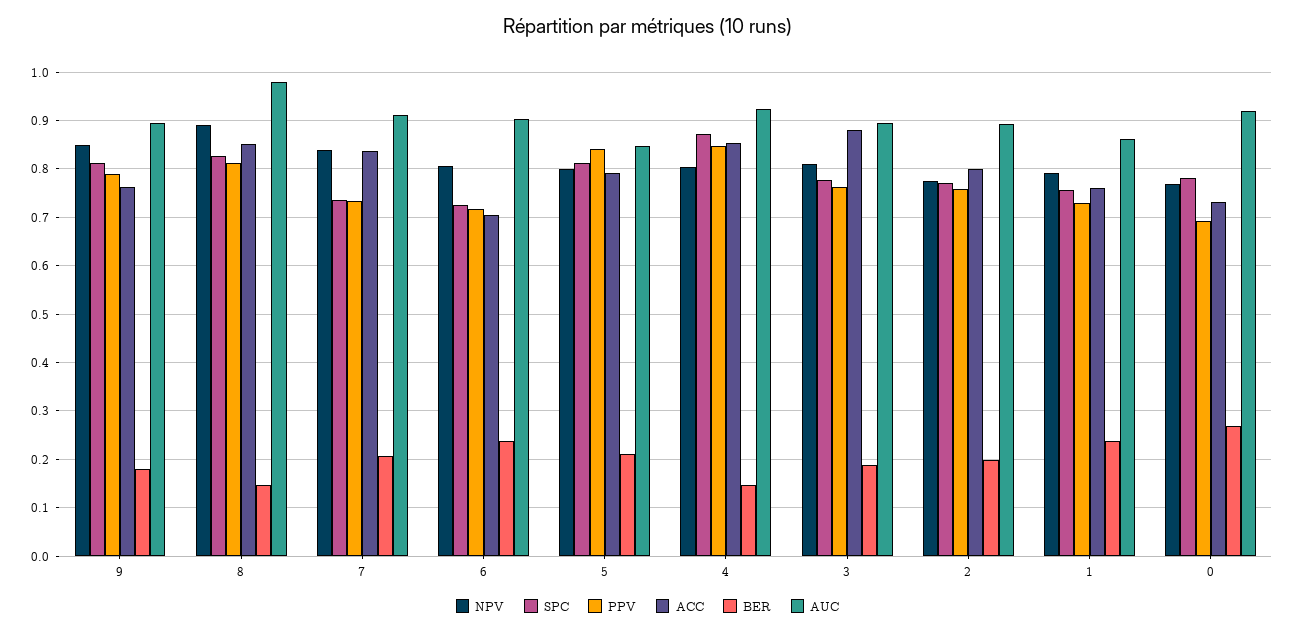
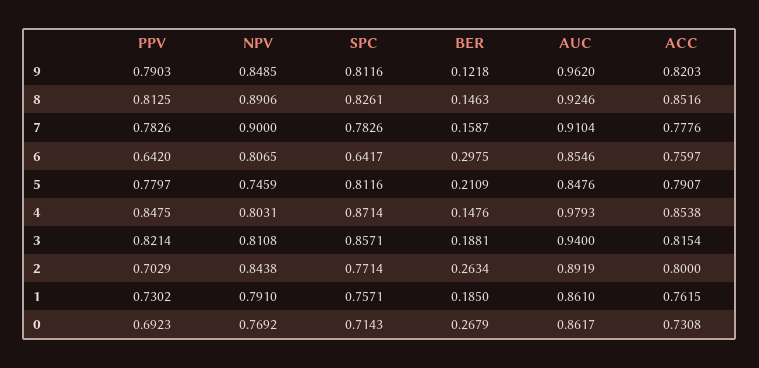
  {
    "NPV": {
      "9": 0.8485,
      "8": 0.8906,
-     "7": 0.84,
+     "7": 0.9,
      "6": 0.8065,
-     "5": 0.8,
+     "5": 0.7459,
      "4": 0.8031,
      "3": 0.8108,
-     "2": 0.78,
+     "2": 0.8438,
      "1": 0.791,
      "0": 0.7692
    },
    "SPC": {
      "9": 0.8116,
      "8": 0.8261,
-     "7": 0.74,
+     "7": 0.7826,
-     "6": 0.72,
+     "6": 0.6417,
      "5": 0.8116,
      "4": 0.8714,
-     "3": 0.78,
+     "3": 0.8571,
      "2": 0.7714,
      "1": 0.7571,
-     "0": 0.78
+     "0": 0.7143
    },
    "PPV": {
      "9": 0.7903,
      "8": 0.8125,
-     "7": 0.74,
+     "7": 0.7826,
-     "6": 0.72,
+     "6": 0.642,
-     "5": 0.84,
+     "5": 0.7797,
      "4": 0.8475,
-     "3": 0.76,
+     "3": 0.8214,
-     "2": 0.76,
+     "2": 0.7029,
      "1": 0.7302,
      "0": 0.6923
    },
    "ACC": {
-     "9": 0.76,
+     "9": 0.8203,
      "8": 0.8516,
-     "7": 0.84,
+     "7": 0.7776,
-     "6": 0.7,
+     "6": 0.7597,
      "5": 0.7907,
      "4": 0.8538,
-     "3": 0.88,
+     "3": 0.8154,
      "2": 0.8,
      "1": 0.7615,
      "0": 0.7308
    },
    "BER": {
-     "9": 0.18,
+     "9": 0.1218,
      "8": 0.1463,
-     "7": 0.2,
+     "7": 0.1587,
-     "6": 0.24,
+     "6": 0.2975,
      "5": 0.2109,
      "4": 0.1476,
      "3": 0.1881,
-     "2": 0.2,
+     "2": 0.2634,
-     "1": 0.24,
+     "1": 0.185,
      "0": 0.2679
    },
    "AUC": {
-     "9": 0.9,
+     "9": 0.962,
-     "8": 0.98,
+     "8": 0.9246,
      "7": 0.9104,
-     "6": 0.9,
+     "6": 0.8546,
      "5": 0.8476,
-     "4": 0.92,
+     "4": 0.9793,
-     "3": 0.9,
+     "3": 0.94,
      "2": 0.8919,
      "1": 0.861,
-     "0": 0.92
+     "0": 0.8617
    }
  }

